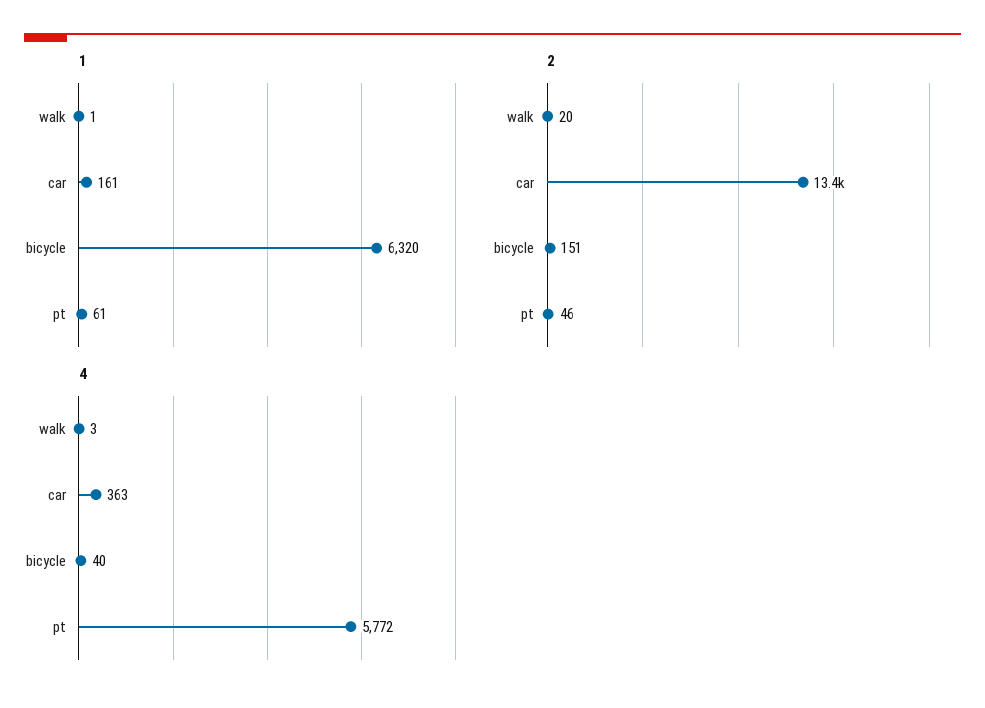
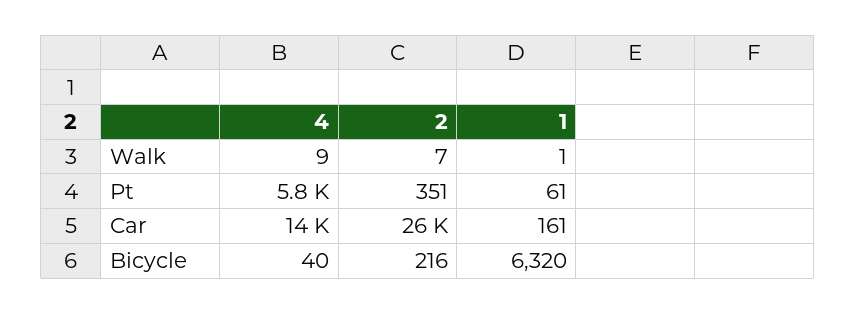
  {
    "1": {
      "walk": 1,
      "car": 161,
      "bicycle": 6320,
      "pt": 61
    },
    "2": {
-     "walk": 20,
+     "walk": 7,
-     "car": 13400,
+     "car": 26000,
-     "bicycle": 151,
+     "bicycle": 216,
-     "pt": 46
+     "pt": 351
    },
    "4": {
-     "walk": 3,
+     "walk": 9,
-     "car": 363,
+     "car": 14000,
      "bicycle": 40,
      "pt": 5772
    }
  }

